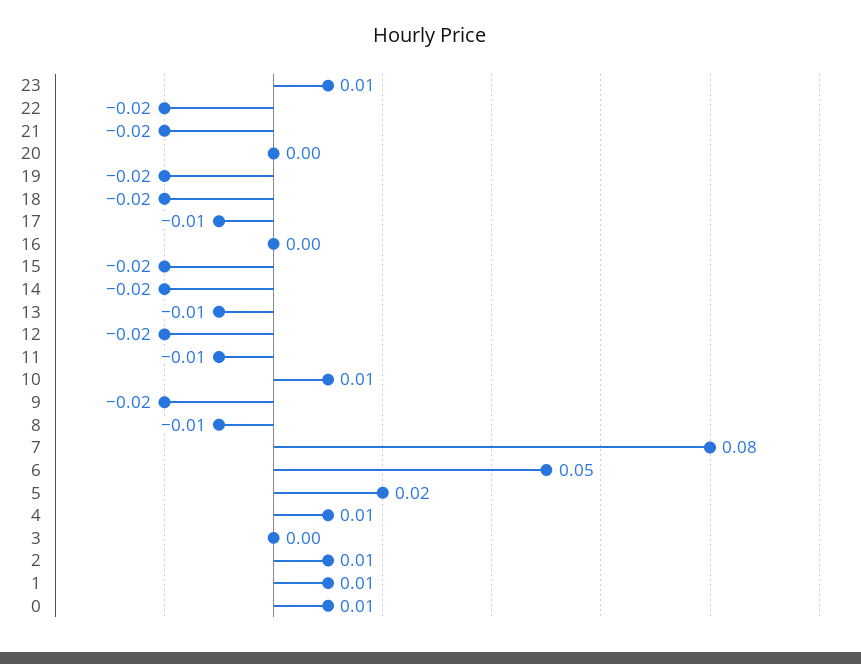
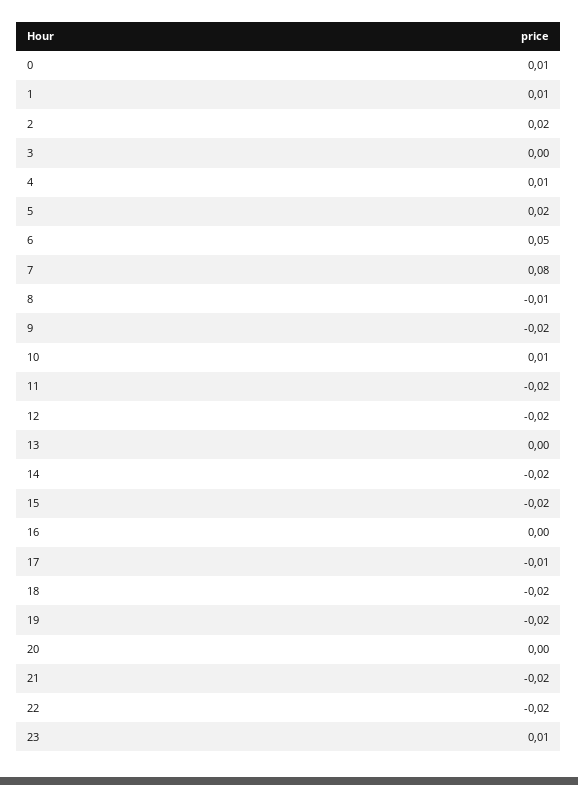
  {
    "23": 0.01,
    "22": -0.02,
    "21": -0.02,
    "20": 0,
    "19": -0.02,
    "18": -0.02,
    "17": -0.01,
    "16": 0,
    "15": -0.02,
    "14": -0.02,
-   "13": -0.01,
+   "13": 0,
    "12": -0.02,
-   "11": -0.01,
+   "11": -0.02,
    "10": 0.01,
    "9": -0.02,
    "8": -0.01,
    "7": 0.08,
    "6": 0.05,
    "5": 0.02,
    "4": 0.01,
    "3": 0,
-   "2": 0.01,
+   "2": 0.02,
    "1": 0.01,
    "0": 0.01
  }

